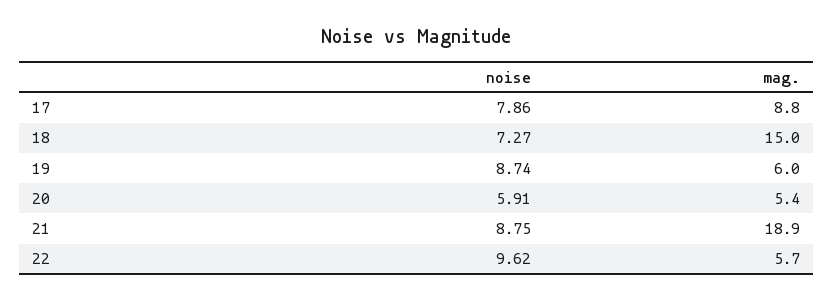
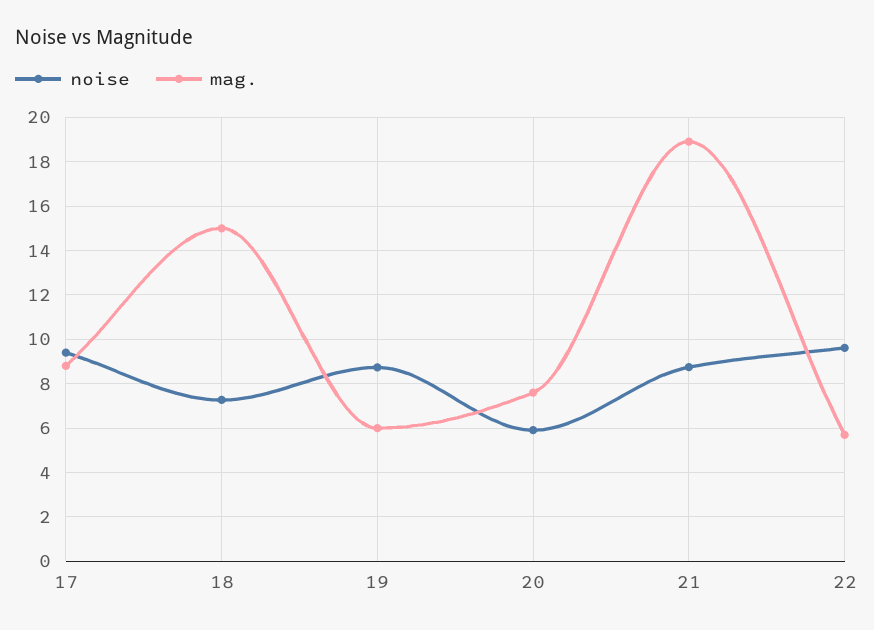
  {
    "noise": {
-     "17": 7.86,
+     "17": 9.5,
      "18": 7.27,
      "19": 8.74,
      "20": 5.91,
      "21": 8.75,
      "22": 9.62
    },
    "mag.": {
      "17": 8.8,
      "18": 15,
      "19": 6,
-     "20": 5.4,
+     "20": 7.5,
      "21": 18.9,
      "22": 5.7
    }
  }

